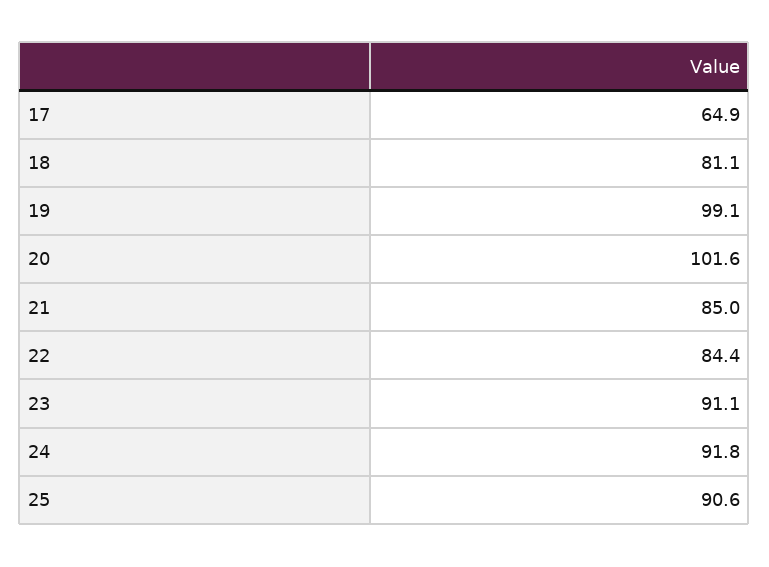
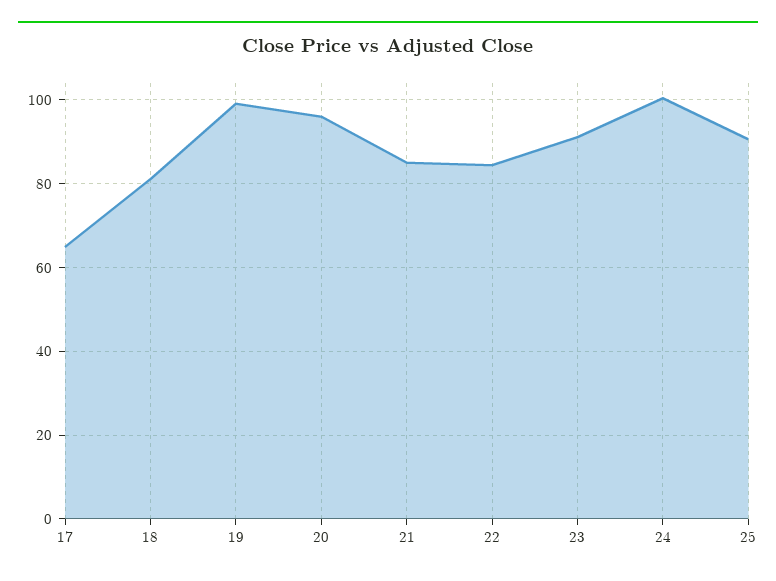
  {
    "17": 64.9,
    "18": 81.1,
    "19": 99.1,
-   "20": 101.6,
+   "20": 96,
    "21": 85,
    "22": 84.4,
    "23": 91.1,
-   "24": 91.8,
+   "24": 100,
    "25": 90.6
  }

